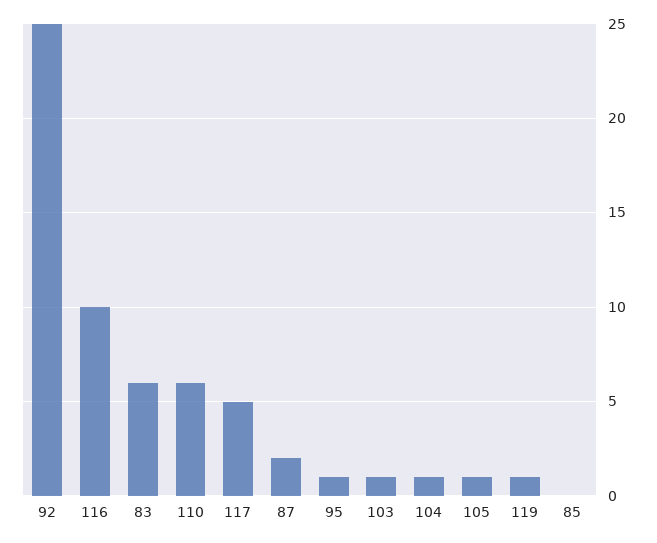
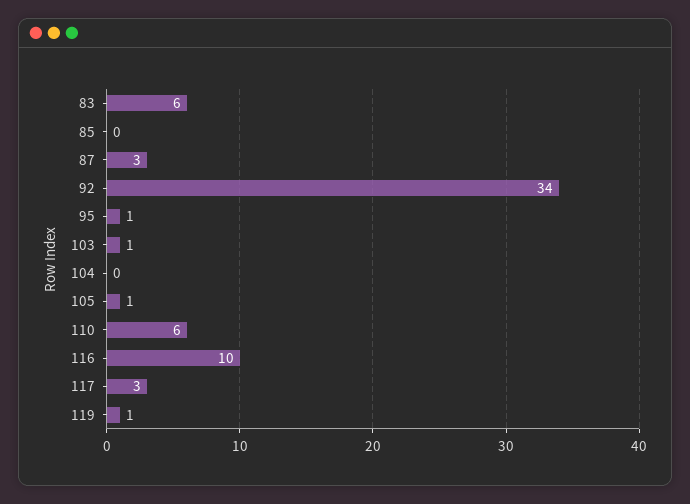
  {
-   "92": 25,
+   "92": 34,
    "116": 10,
    "83": 6,
    "110": 6,
-   "117": 5,
+   "117": 3,
-   "87": 2,
+   "87": 3,
    "95": 1,
    "103": 1,
-   "104": 1,
+   "104": 0,
    "105": 1,
    "119": 1,
    "85": 0
  }

